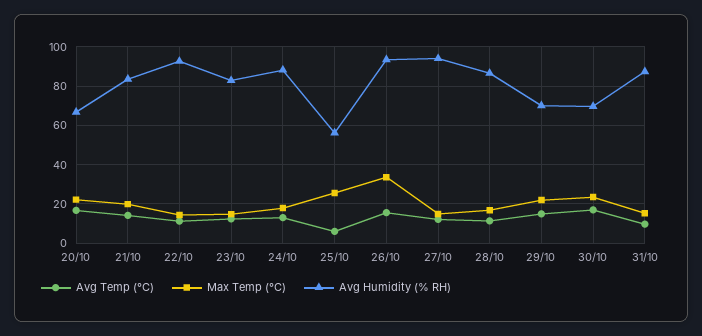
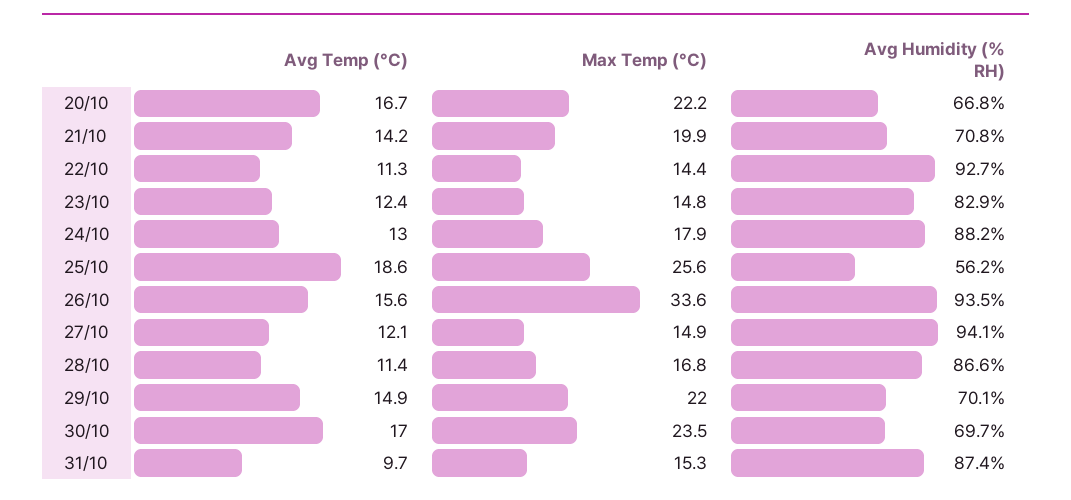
  {
    "Avg Temp (°C)": {
      "20/10": 16.7,
      "21/10": 14.2,
      "22/10": 11.3,
      "23/10": 12.4,
      "24/10": 13,
-     "25/10": 5,
+     "25/10": 18.6,
      "26/10": 15.6,
      "27/10": 12.1,
      "28/10": 11.4,
      "29/10": 14.9,
      "30/10": 17,
      "31/10": 9.7
    },
    "Max Temp (°C)": {
      "20/10": 22.2,
      "21/10": 19.9,
      "22/10": 14.4,
      "23/10": 14.8,
      "24/10": 17.9,
      "25/10": 25.6,
      "26/10": 33.6,
      "27/10": 14.9,
      "28/10": 16.8,
      "29/10": 22,
      "30/10": 23.5,
      "31/10": 15.3
    },
    "Avg Humidity (% RH)": {
      "20/10": 66.8,
-     "21/10": 85,
+     "21/10": 70.8,
      "22/10": 92.7,
      "23/10": 82.9,
      "24/10": 88.2,
      "25/10": 56.2,
      "26/10": 93.5,
      "27/10": 94.1,
      "28/10": 86.6,
      "29/10": 70.1,
      "30/10": 69.7,
      "31/10": 87.4
    }
  }

